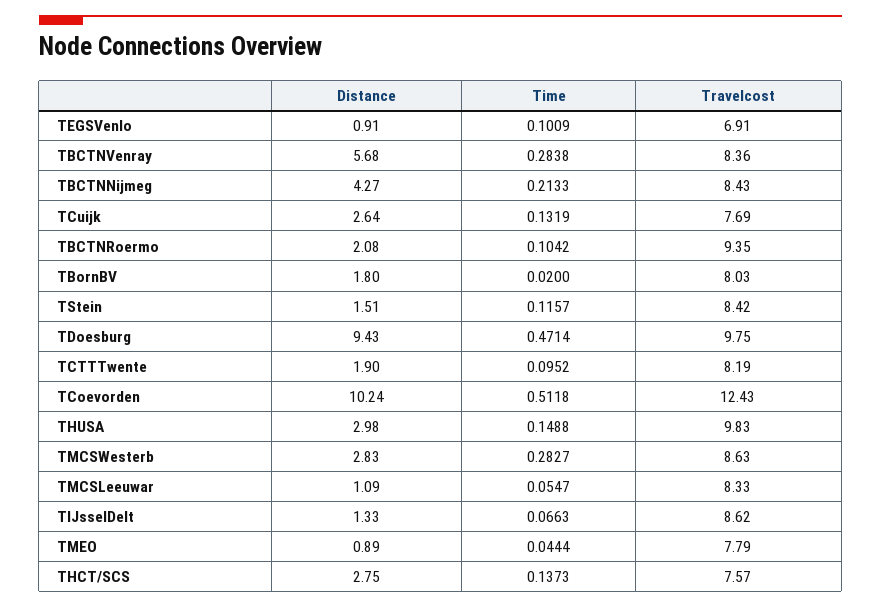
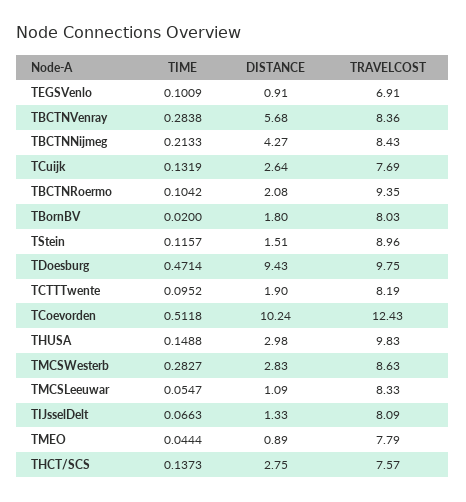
  {
    "Distance": {
      "TEGSVenlo": 0.91,
      "TBCTNVenray": 5.68,
      "TBCTNNijmeg": 4.27,
      "TCuijk": 2.64,
      "TBCTNRoermo": 2.08,
      "TBornBV": 1.8,
      "TStein": 1.51,
      "TDoesburg": 9.43,
      "TCTTTwente": 1.9,
      "TCoevorden": 10.24,
      "THUSA": 2.98,
      "TMCSWesterb": 2.83,
      "TMCSLeeuwar": 1.09,
      "TIJsselDelt": 1.33,
      "TMEO": 0.89,
      "THCT/SCS": 2.75
    },
    "Time": {
      "TEGSVenlo": 0.1009,
      "TBCTNVenray": 0.2838,
      "TBCTNNijmeg": 0.2133,
      "TCuijk": 0.1319,
      "TBCTNRoermo": 0.1042,
      "TBornBV": 0.02,
      "TStein": 0.1157,
      "TDoesburg": 0.4714,
      "TCTTTwente": 0.0952,
      "TCoevorden": 0.5118,
      "THUSA": 0.1488,
      "TMCSWesterb": 0.2827,
      "TMCSLeeuwar": 0.0547,
      "TIJsselDelt": 0.0663,
      "TMEO": 0.0444,
      "THCT/SCS": 0.1373
    },
    "Travelcost": {
      "TEGSVenlo": 6.91,
      "TBCTNVenray": 8.36,
      "TBCTNNijmeg": 8.43,
      "TCuijk": 7.69,
      "TBCTNRoermo": 9.35,
      "TBornBV": 8.03,
-     "TStein": 8.42,
+     "TStein": 8.96,
      "TDoesburg": 9.75,
      "TCTTTwente": 8.19,
      "TCoevorden": 12.43,
      "THUSA": 9.83,
      "TMCSWesterb": 8.63,
      "TMCSLeeuwar": 8.33,
-     "TIJsselDelt": 8.62,
+     "TIJsselDelt": 8.09,
      "TMEO": 7.79,
      "THCT/SCS": 7.57
    }
  }

